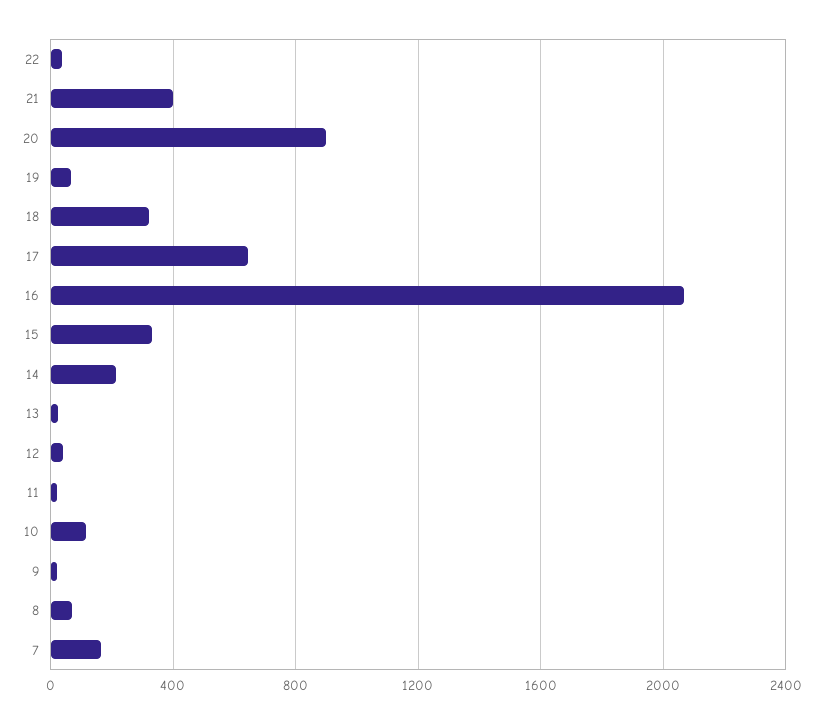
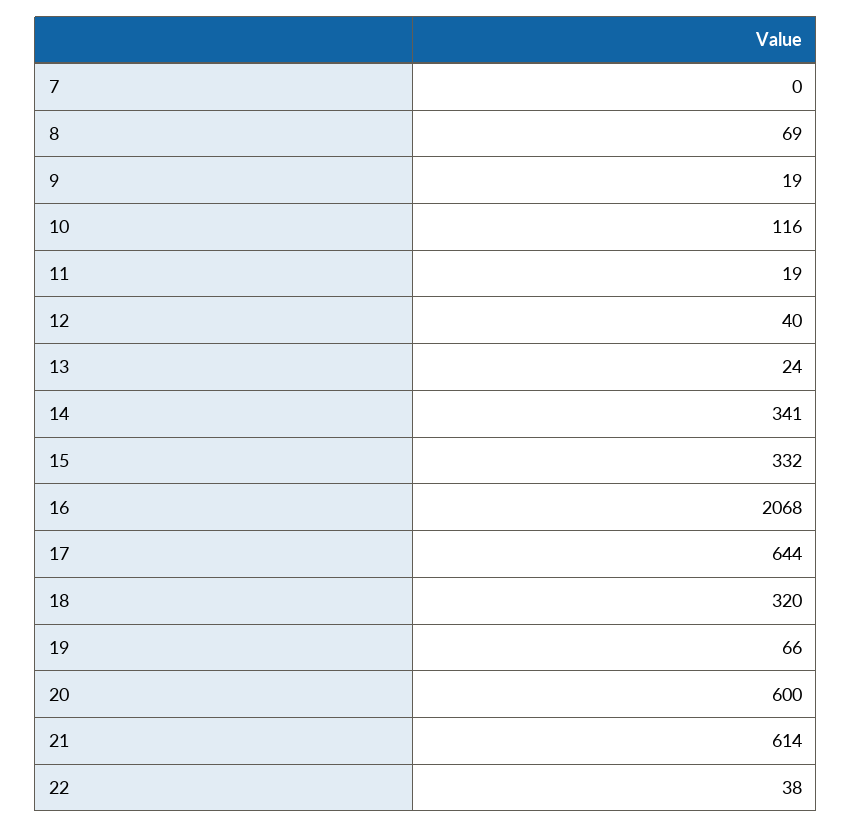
  {
    "22": 38,
-   "21": 400,
+   "21": 614,
-   "20": 900,
+   "20": 600,
    "19": 66,
    "18": 320,
    "17": 644,
    "16": 2068,
    "15": 332,
-   "14": 200,
+   "14": 341,
    "13": 24,
    "12": 40,
    "11": 19,
    "10": 116,
    "9": 19,
    "8": 69,
-   "7": 150
+   "7": 0
  }

